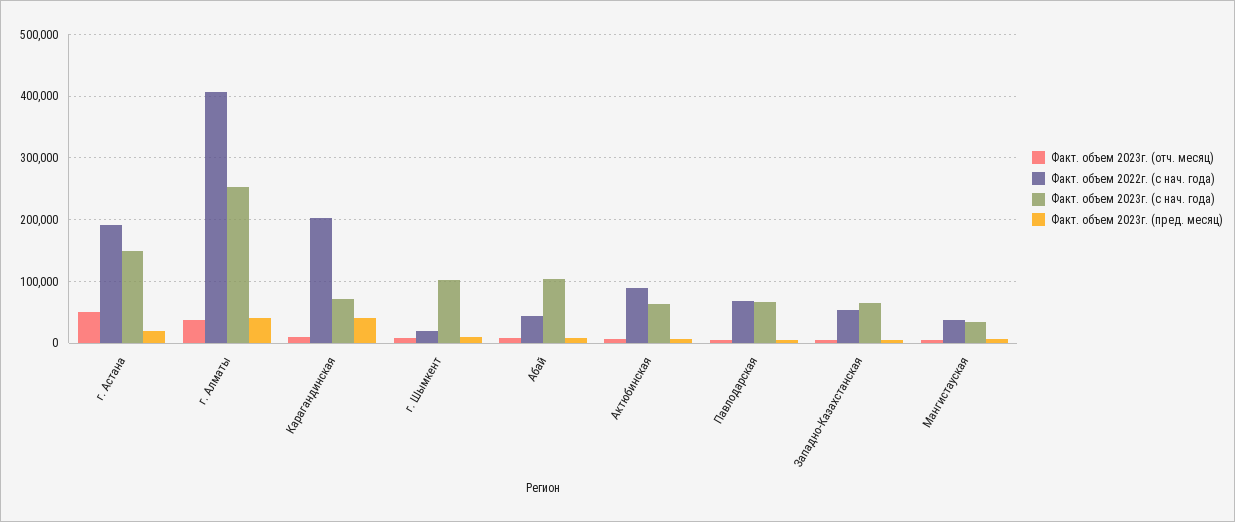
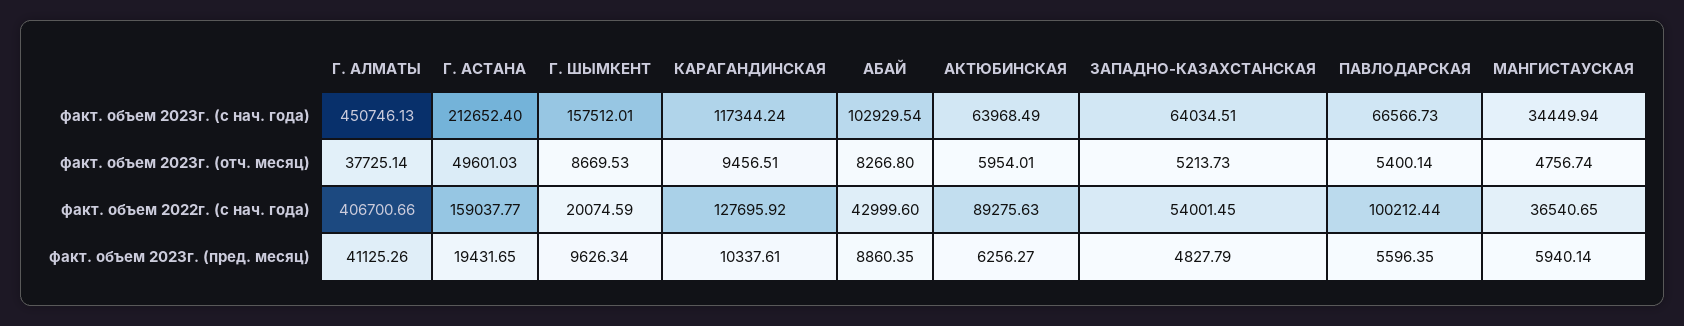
  {
    "Факт. объем 2023г. (отч. месяц)": {
      "г. Астана": 49601.03,
      "г. Алматы": 37725.14,
      "Карагандинская": 9456.51,
      "г. Шымкент": 8669.53,
      "Абай": 8266.8,
      "Актюбинская": 5954.01,
      "Павлодарская": 5400.14,
      "Западно-Казахстанская": 5213.73,
      "Мангистауская": 4756.74
    },
    "Факт. объем 2022г. (с нач. года)": {
-     "г. Астана": 190000,
+     "г. Астана": 159037.77,
      "г. Алматы": 406700.66,
-     "Карагандинская": 200000,
+     "Карагандинская": 127695.92,
      "г. Шымкент": 20074.59,
      "Абай": 42999.6,
      "Актюбинская": 89275.63,
-     "Павлодарская": 70000,
+     "Павлодарская": 100212.44,
      "Западно-Казахстанская": 54001.45,
      "Мангистауская": 36540.65
    },
    "Факт. объем 2023г. (с нач. года)": {
-     "г. Астана": 150000,
+     "г. Астана": 212652.4,
-     "г. Алматы": 250000,
+     "г. Алматы": 450746.13,
-     "Карагандинская": 70000,
+     "Карагандинская": 117344.24,
-     "г. Шымкент": 100000,
+     "г. Шымкент": 157512.01,
      "Абай": 102929.54,
      "Актюбинская": 63968.49,
      "Павлодарская": 66566.73,
      "Западно-Казахстанская": 64034.51,
      "Мангистауская": 34449.94
    },
    "Факт. объем 2023г. (пред. месяц)": {
      "г. Астана": 19431.65,
      "г. Алматы": 41125.26,
-     "Карагандинская": 40000,
+     "Карагандинская": 10337.61,
      "г. Шымкент": 9626.34,
      "Абай": 8860.35,
      "Актюбинская": 6256.27,
      "Павлодарская": 5596.35,
      "Западно-Казахстанская": 4827.79,
      "Мангистауская": 5940.14
    }
  }

